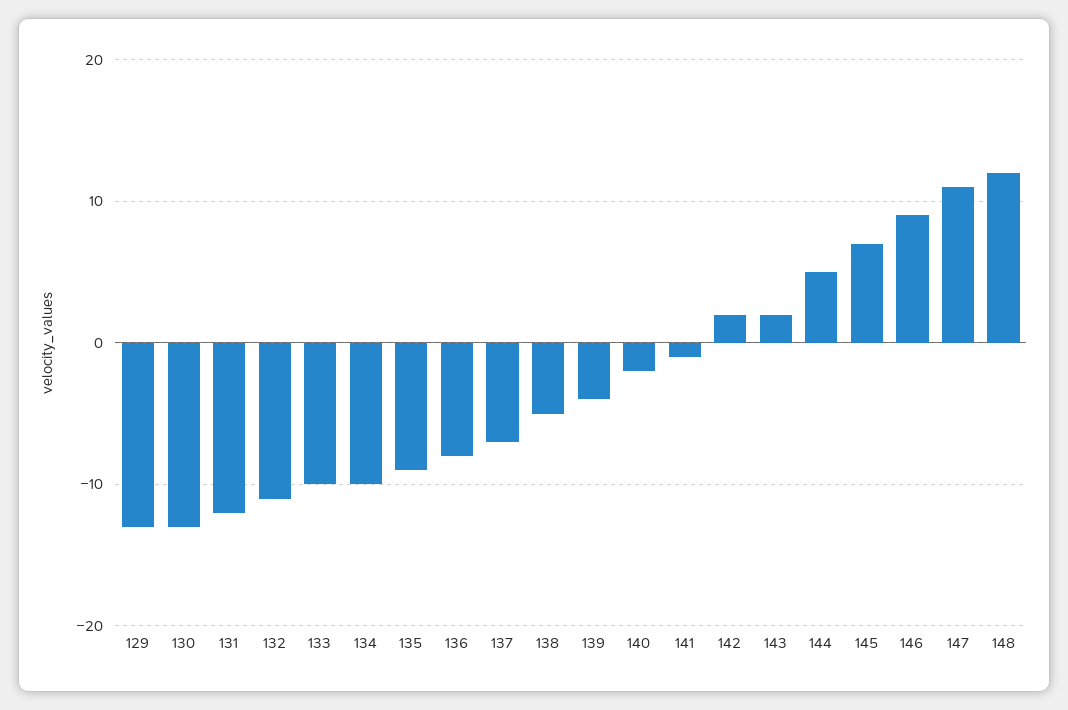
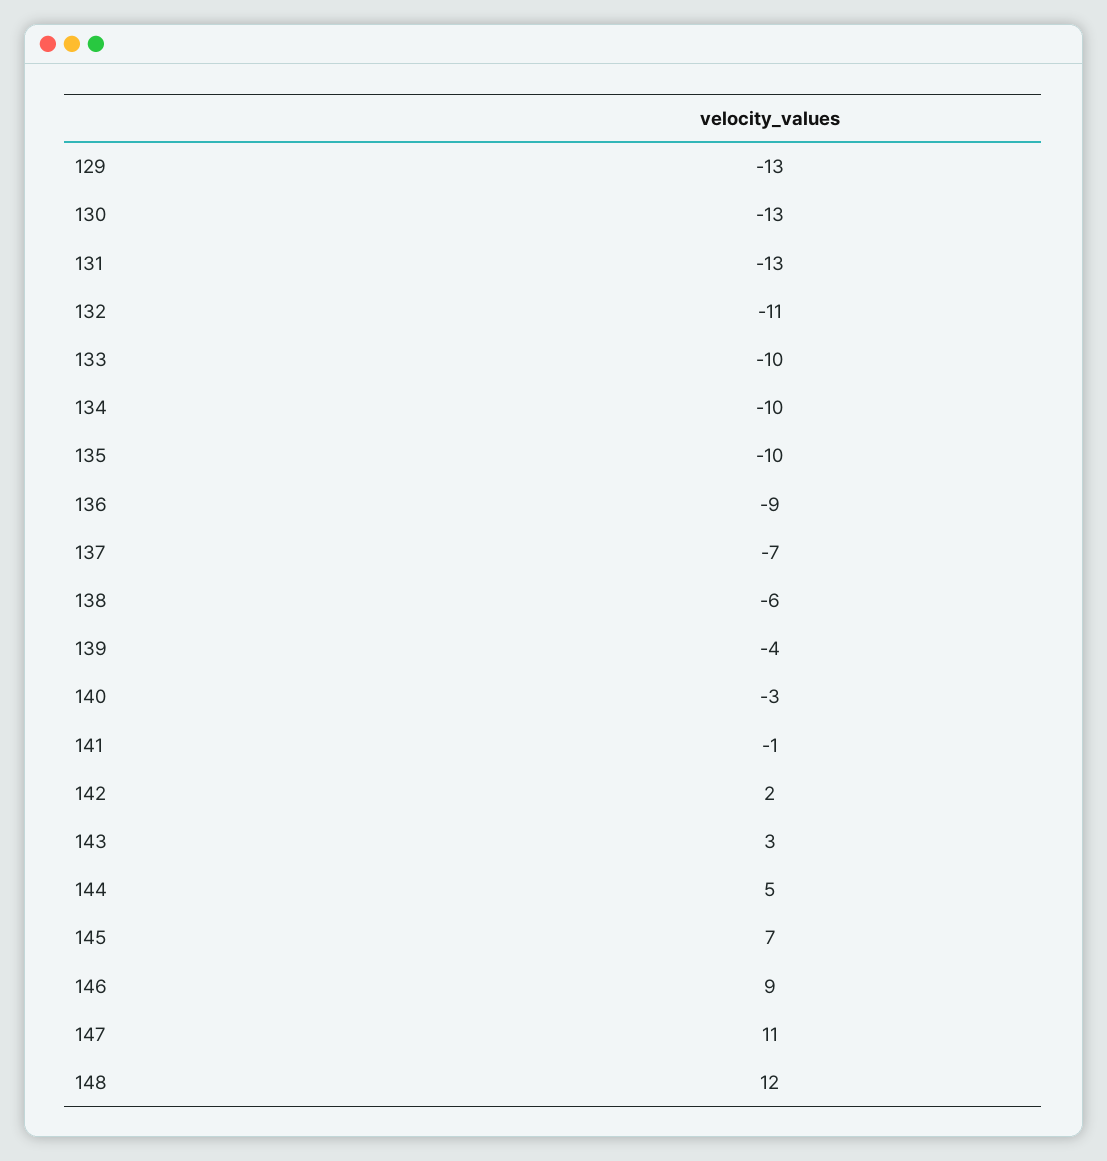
  {
    "129": -13,
    "130": -13,
-   "131": -12,
+   "131": -13,
    "132": -11,
    "133": -10,
    "134": -10,
-   "135": -9,
+   "135": -10,
-   "136": -8,
+   "136": -9,
    "137": -7,
-   "138": -5,
+   "138": -6,
    "139": -4,
-   "140": -2,
+   "140": -3,
    "141": -1,
    "142": 2,
-   "143": 2,
+   "143": 3,
    "144": 5,
    "145": 7,
    "146": 9,
    "147": 11,
    "148": 12
  }

